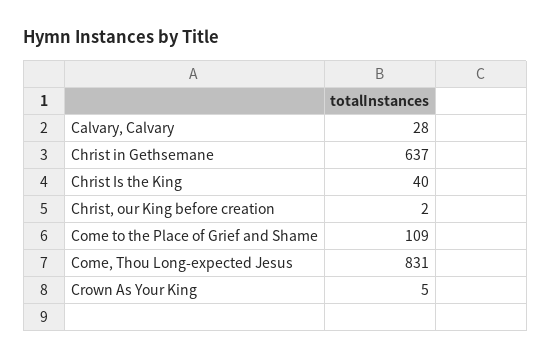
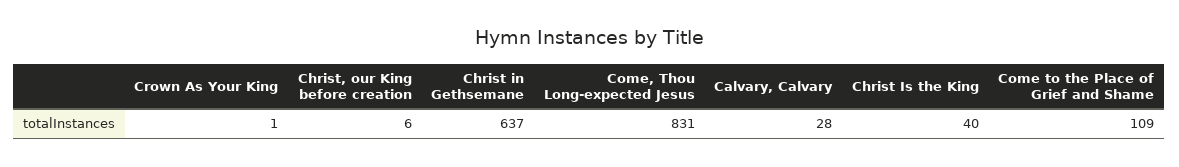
  {
    "Calvary, Calvary": 28,
    "Christ in Gethsemane": 637,
    "Christ Is the King": 40,
-   "Christ, our King before creation": 2,
+   "Christ, our King before creation": 6,
    "Come to the Place of Grief and Shame": 109,
    "Come, Thou Long-expected Jesus": 831,
-   "Crown As Your King": 5
+   "Crown As Your King": 1
  }

